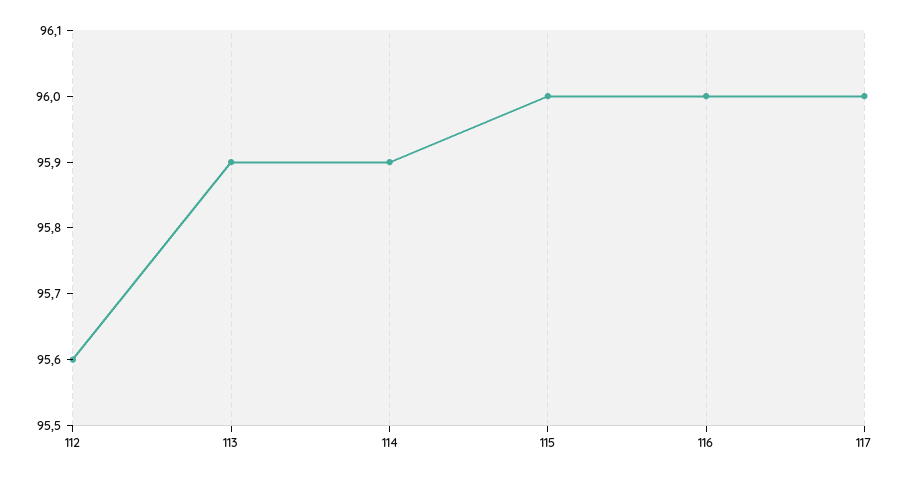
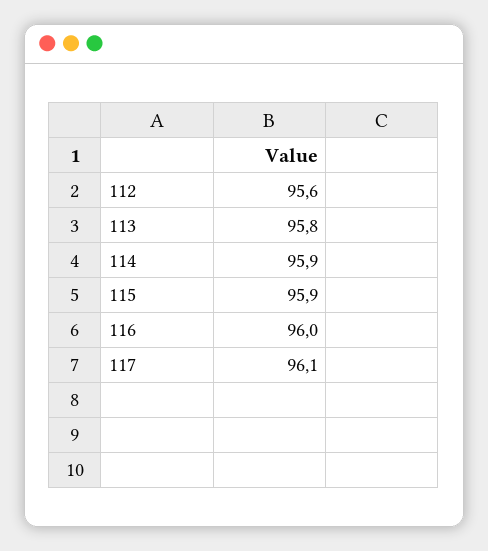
  {
    "112": 95.6,
-   "113": 95.9,
+   "113": 95.8,
    "114": 95.9,
-   "115": 96,
+   "115": 95.9,
    "116": 96,
-   "117": 96
+   "117": 96.1
  }

